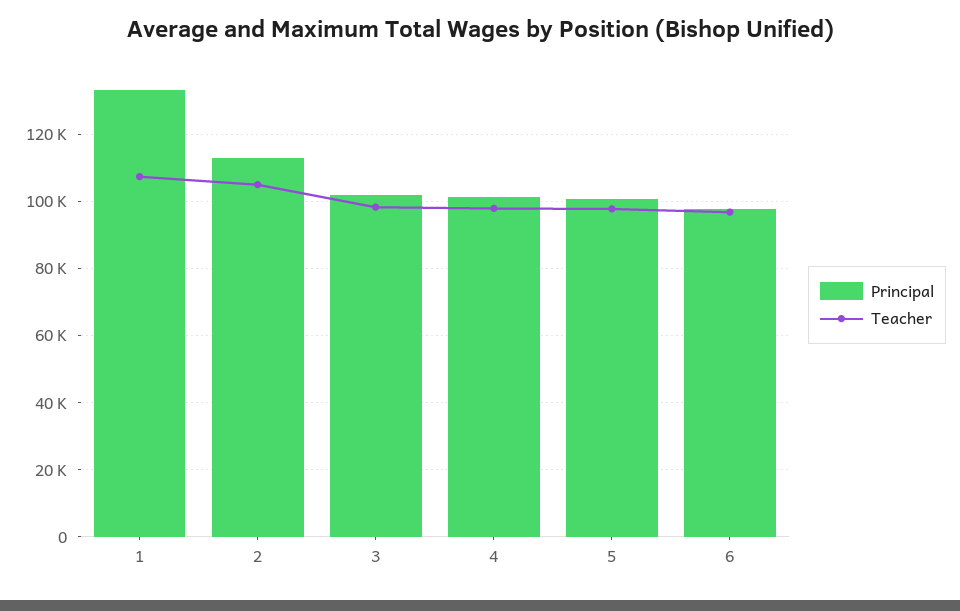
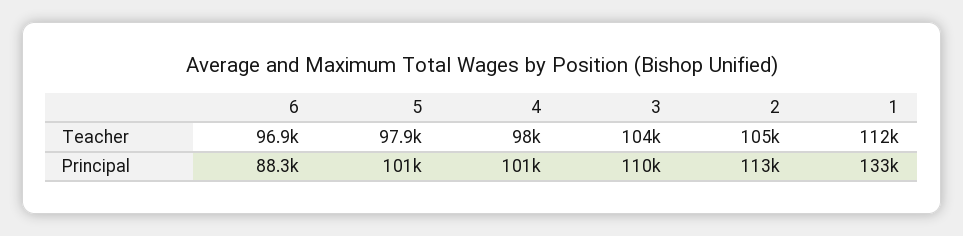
  {
    "Principal": {
      "1": 133000,
      "2": 113000,
-     "3": 102000,
+     "3": 110000,
      "4": 101000,
      "5": 101000,
-     "6": 98000
+     "6": 88300
    },
    "Teacher": {
-     "1": 108000,
+     "1": 112000,
      "2": 105000,
-     "3": 98000,
+     "3": 104000,
      "4": 98000,
      "5": 97900,
      "6": 96900
    }
  }

